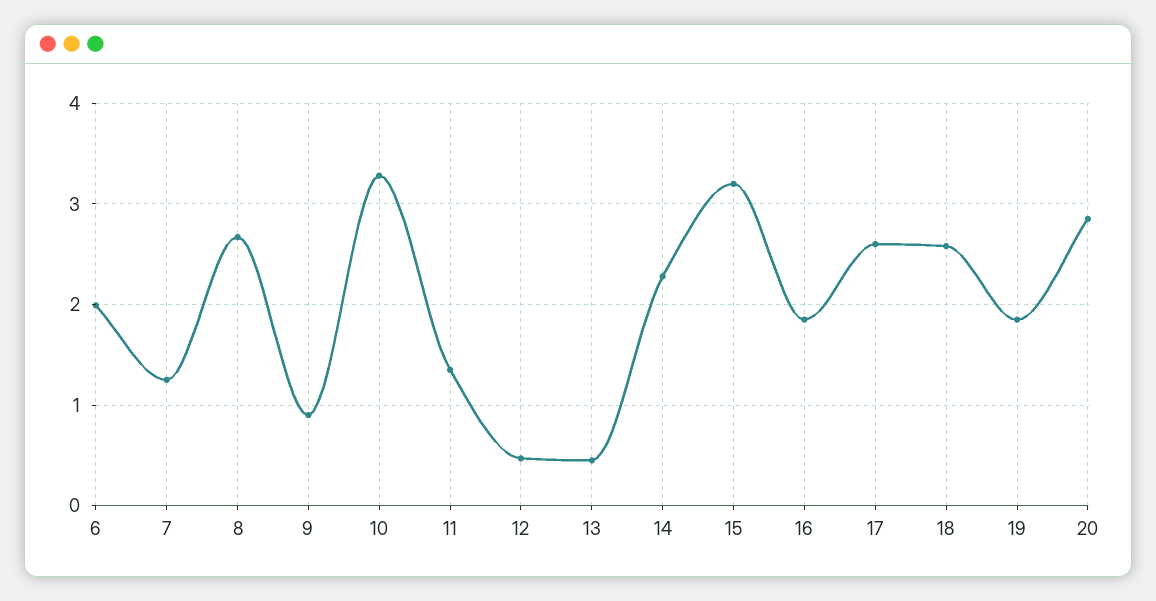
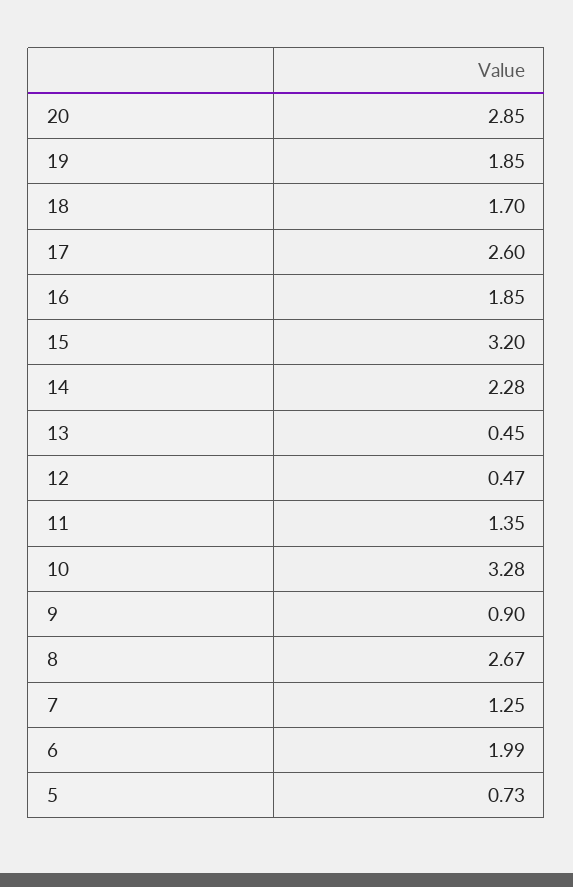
  {
    "6": 1.99,
    "7": 1.25,
    "8": 2.67,
    "9": 0.9,
    "10": 3.28,
    "11": 1.35,
    "12": 0.47,
    "13": 0.45,
    "14": 2.28,
    "15": 3.2,
    "16": 1.85,
    "17": 2.6,
-   "18": 2.6,
+   "18": 1.7,
    "19": 1.85,
-   "20": 2.85
+   "20": 2.85,
+   "5": 0.73
  }

